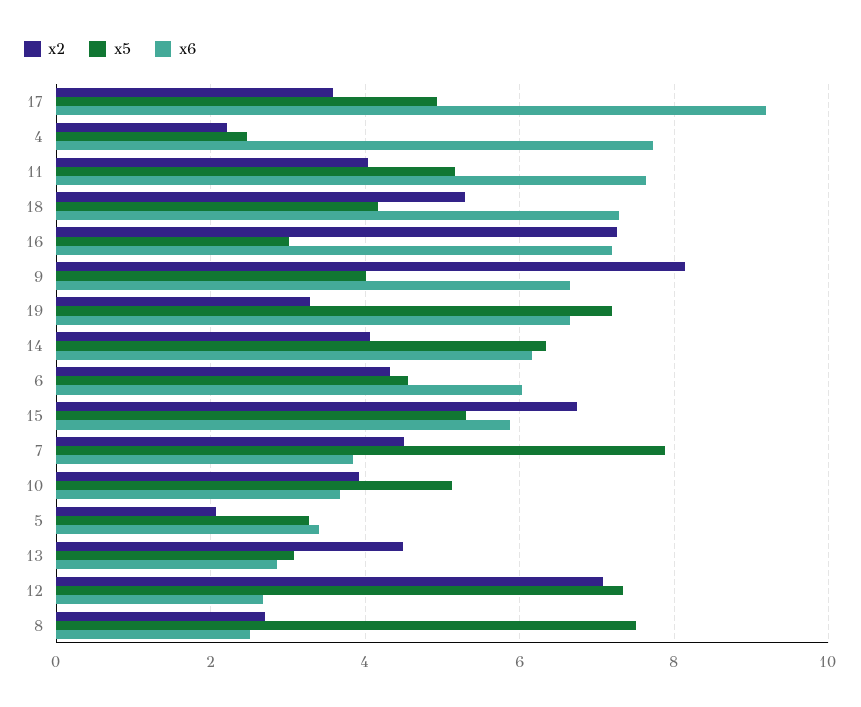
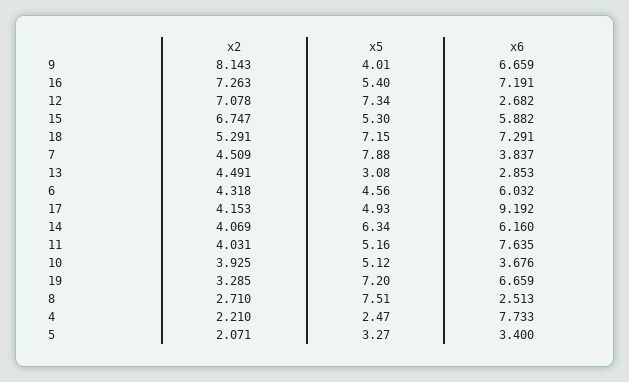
  {
    "x2": {
-     "17": 3.6,
+     "17": 4.153,
      "4": 2.21,
      "11": 4.031,
      "18": 5.291,
      "16": 7.263,
      "9": 8.143,
      "19": 3.285,
      "14": 4.069,
      "6": 4.318,
      "15": 6.747,
      "7": 4.509,
      "10": 3.925,
      "5": 2.071,
      "13": 4.491,
      "12": 7.078,
      "8": 2.71
    },
    "x5": {
      "17": 4.93,
      "4": 2.47,
      "11": 5.16,
-     "18": 4.2,
+     "18": 7.15,
-     "16": 3,
+     "16": 5.4,
      "9": 4.01,
      "19": 7.2,
      "14": 6.34,
      "6": 4.56,
      "15": 5.3,
      "7": 7.88,
      "10": 5.12,
      "5": 3.27,
      "13": 3.08,
      "12": 7.34,
      "8": 7.51
    },
    "x6": {
      "17": 9.192,
      "4": 7.733,
      "11": 7.635,
      "18": 7.291,
      "16": 7.191,
      "9": 6.659,
      "19": 6.659,
      "14": 6.16,
      "6": 6.032,
      "15": 5.882,
      "7": 3.837,
      "10": 3.676,
      "5": 3.4,
      "13": 2.853,
      "12": 2.682,
      "8": 2.513
    }
  }

